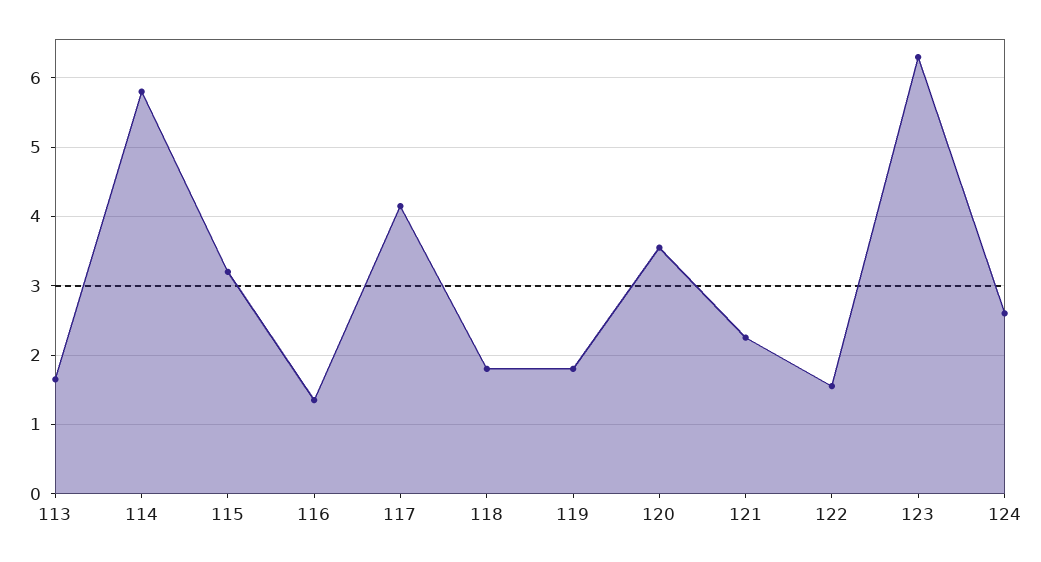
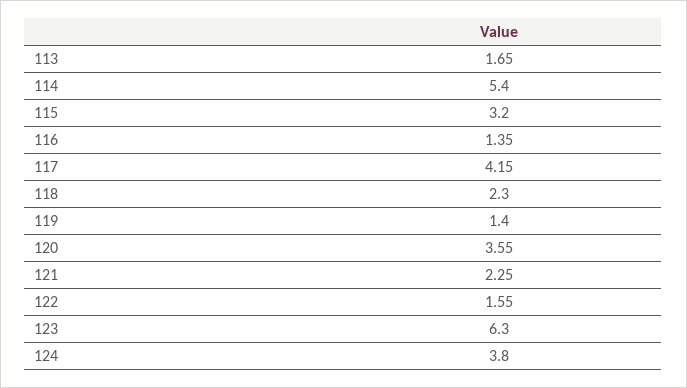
  {
    "113": 1.65,
-   "114": 5.8,
+   "114": 5.4,
    "115": 3.2,
    "116": 1.35,
    "117": 4.15,
-   "118": 1.8,
+   "118": 2.3,
-   "119": 1.8,
+   "119": 1.4,
    "120": 3.55,
    "121": 2.25,
    "122": 1.55,
    "123": 6.3,
-   "124": 2.6
+   "124": 3.8
  }

